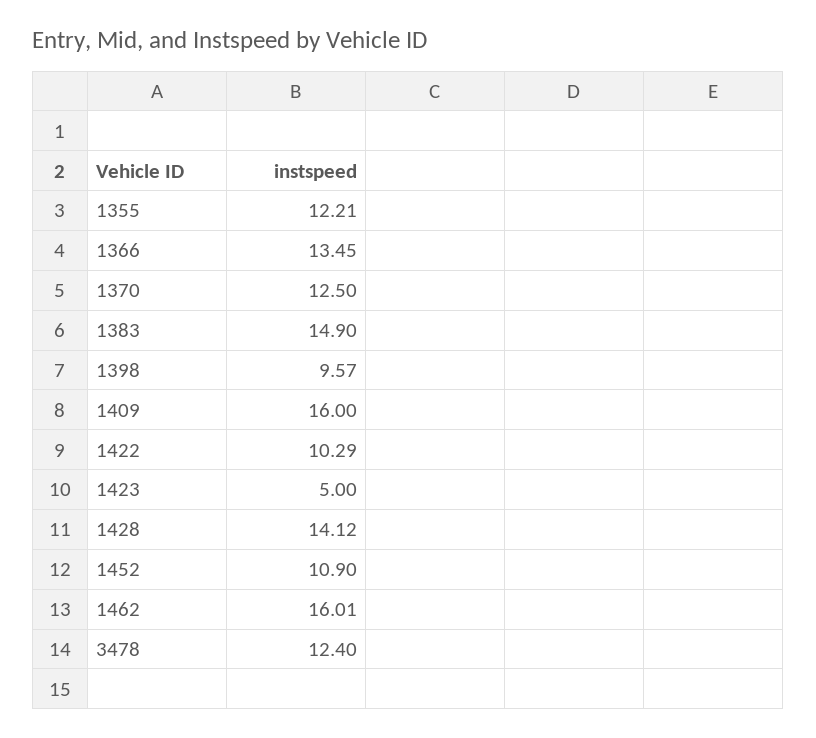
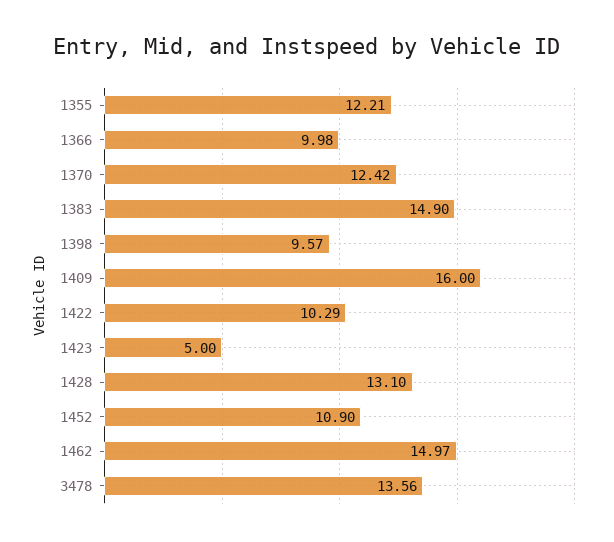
  {
    "1355": 12.21,
-   "1366": 13.45,
+   "1366": 9.98,
-   "1370": 12.5,
+   "1370": 12.42,
    "1383": 14.9,
    "1398": 9.57,
    "1409": 16,
    "1422": 10.29,
    "1423": 5,
-   "1428": 14.12,
+   "1428": 13.1,
    "1452": 10.9,
-   "1462": 16.01,
+   "1462": 14.97,
-   "3478": 12.4
+   "3478": 13.56
  }

